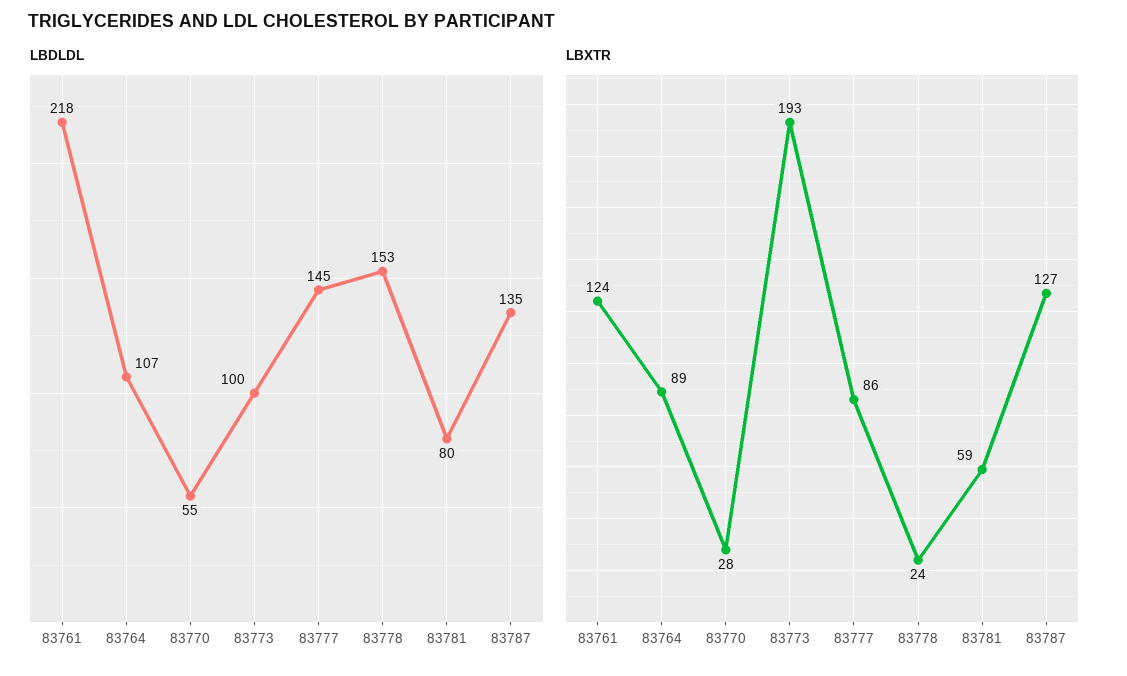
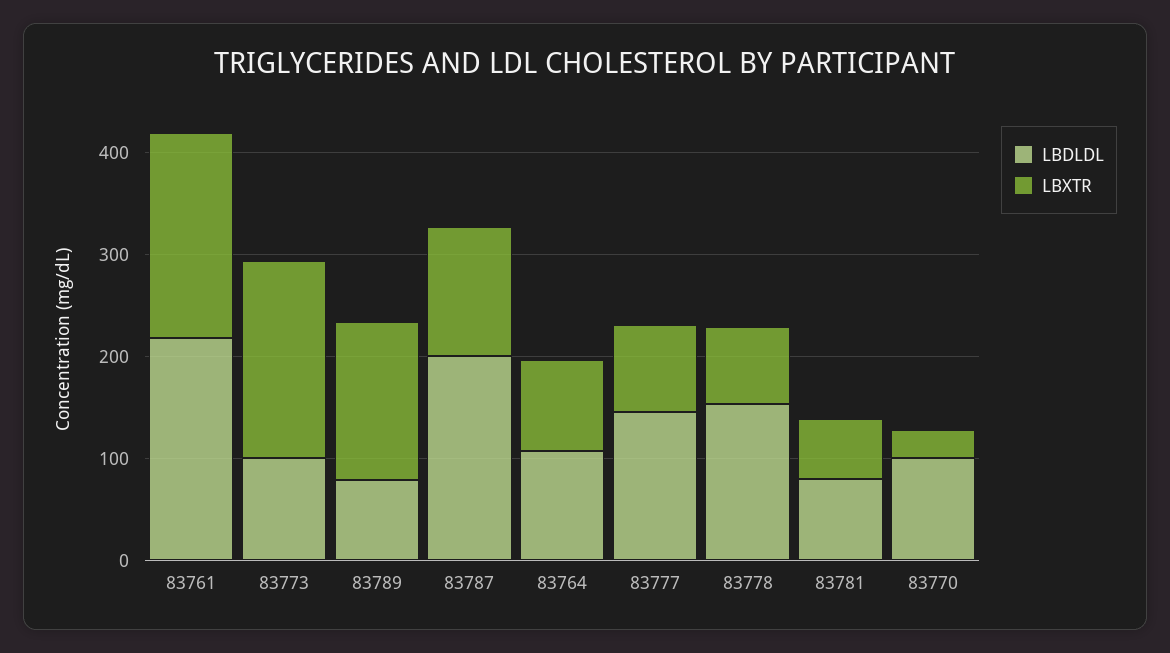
  {
    "LBDLDL": {
      "83761": 218,
      "83764": 107,
-     "83770": 55,
+     "83770": 100,
      "83773": 100,
      "83777": 145,
      "83778": 153,
      "83781": 80,
-     "83787": 135
+     "83787": 200,
+     "83789": 80
    },
    "LBXTR": {
-     "83761": 124,
+     "83761": 200,
      "83764": 89,
      "83770": 28,
      "83773": 193,
      "83777": 86,
-     "83778": 24,
+     "83778": 80,
      "83781": 59,
-     "83787": 127
+     "83787": 127,
+     "83789": 160
    }
  }

